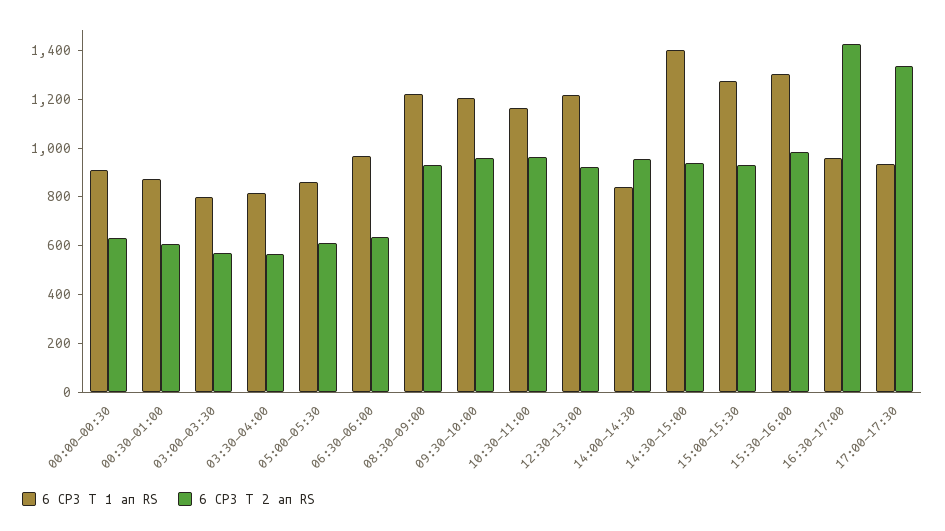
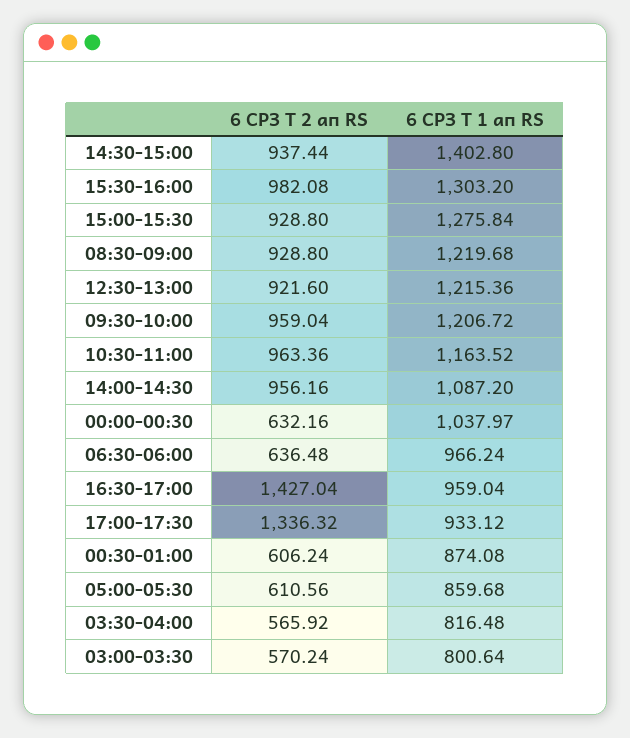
  {
    "6 СРЗ Т 1 ап RS": {
-     "00:00-00:30": 900,
+     "00:00-00:30": 1037.97,
      "00:30-01:00": 874.08,
      "03:00-03:30": 800.64,
      "03:30-04:00": 816.48,
      "05:00-05:30": 859.68,
      "06:30-06:00": 966.24,
      "08:30-09:00": 1219.68,
      "09:30-10:00": 1206.72,
      "10:30-11:00": 1163.52,
      "12:30-13:00": 1215.36,
-     "14:00-14:30": 850,
+     "14:00-14:30": 1087.2,
      "14:30-15:00": 1402.8,
      "15:00-15:30": 1275.84,
      "15:30-16:00": 1303.2,
      "16:30-17:00": 959.04,
      "17:00-17:30": 933.12
    },
    "6 СРЗ Т 2 ап RS": {
      "00:00-00:30": 632.16,
      "00:30-01:00": 606.24,
      "03:00-03:30": 570.24,
      "03:30-04:00": 565.92,
      "05:00-05:30": 610.56,
      "06:30-06:00": 636.48,
      "08:30-09:00": 928.8,
      "09:30-10:00": 959.04,
      "10:30-11:00": 963.36,
      "12:30-13:00": 921.6,
      "14:00-14:30": 956.16,
      "14:30-15:00": 937.44,
      "15:00-15:30": 928.8,
      "15:30-16:00": 982.08,
      "16:30-17:00": 1427.04,
      "17:00-17:30": 1336.32
    }
  }

